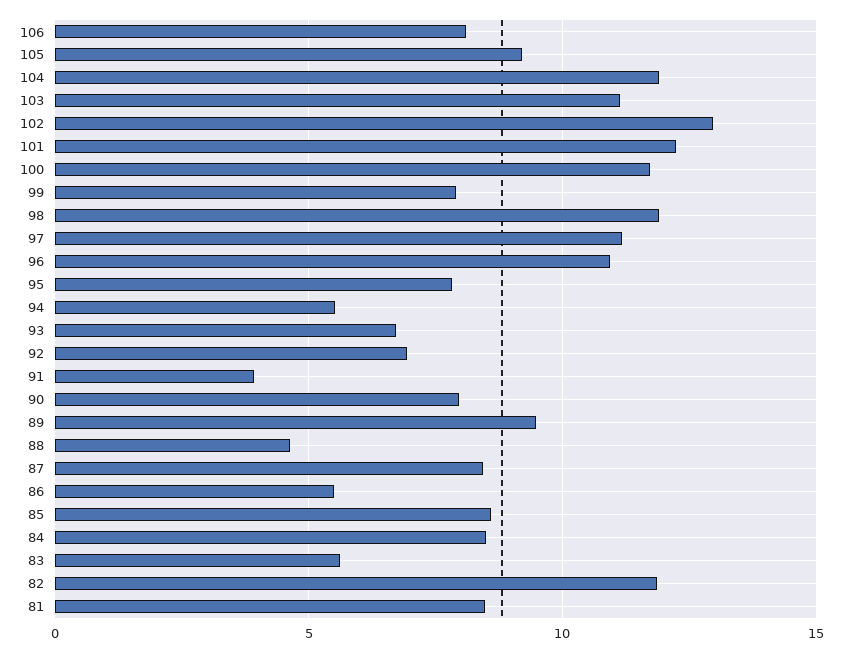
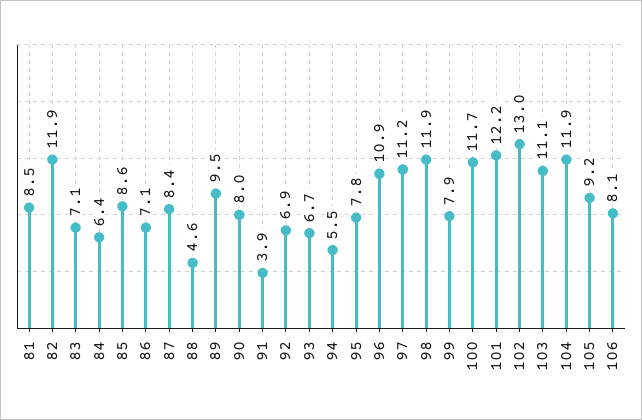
  {
    "106": 8.1,
    "105": 9.2,
    "104": 11.9,
    "103": 11.1,
    "102": 13,
    "101": 12.2,
    "100": 11.7,
    "99": 7.9,
    "98": 11.9,
    "97": 11.2,
    "96": 10.9,
    "95": 7.8,
    "94": 5.5,
    "93": 6.7,
    "92": 6.9,
    "91": 3.9,
    "90": 8,
    "89": 9.5,
    "88": 4.6,
    "87": 8.4,
-   "86": 5.5,
+   "86": 7.1,
    "85": 8.6,
-   "84": 8.5,
+   "84": 6.4,
-   "83": 5.5,
+   "83": 7.1,
    "82": 11.9,
    "81": 8.5
  }

